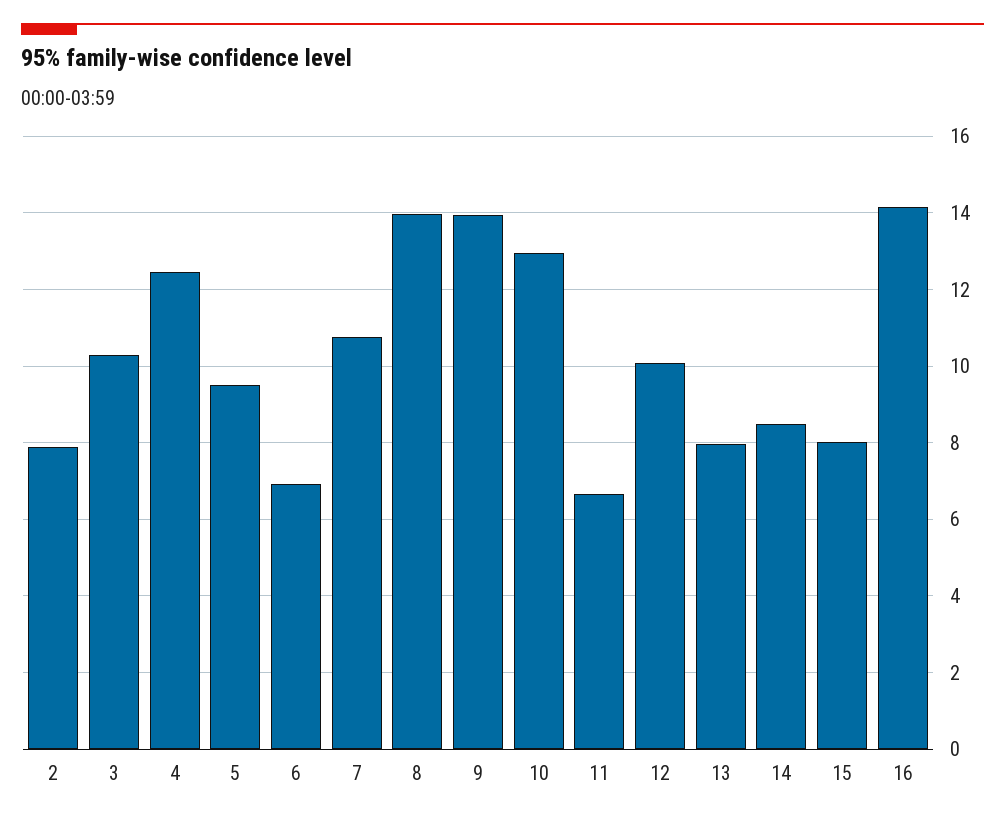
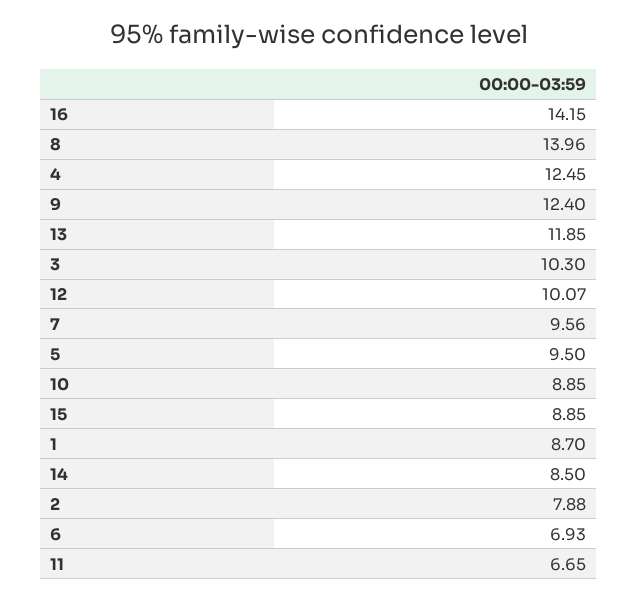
  {
    "2": 7.88,
    "3": 10.3,
    "4": 12.45,
    "5": 9.5,
    "6": 6.93,
-   "7": 10.8,
+   "7": 9.56,
    "8": 13.96,
-   "9": 14,
+   "9": 12.4,
-   "10": 13,
+   "10": 8.85,
    "11": 6.65,
    "12": 10.07,
-   "13": 8,
+   "13": 11.85,
    "14": 8.5,
-   "15": 8,
+   "15": 8.85,
-   "16": 14.15
+   "16": 14.15,
+   "1": 8.7
  }

